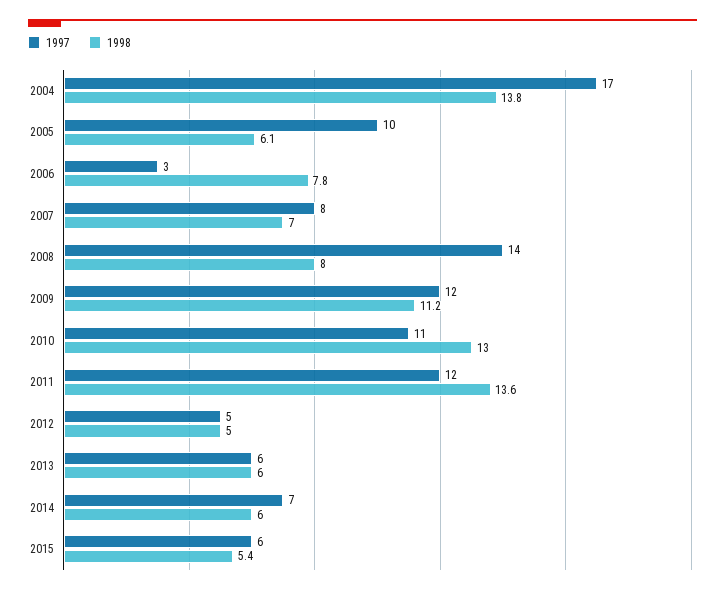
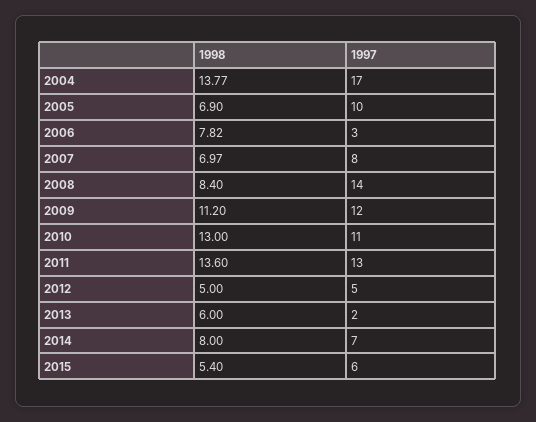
  {
    "1997": {
      "2004": 17,
      "2005": 10,
      "2006": 3,
      "2007": 8,
      "2008": 14,
      "2009": 12,
      "2010": 11,
-     "2011": 12,
+     "2011": 13,
      "2012": 5,
-     "2013": 6,
+     "2013": 2,
      "2014": 7,
      "2015": 6
    },
    "1998": {
      "2004": 13.77,
-     "2005": 6.1,
+     "2005": 6.9,
      "2006": 7.82,
      "2007": 6.97,
-     "2008": 8,
+     "2008": 8.4,
      "2009": 11.2,
      "2010": 13,
      "2011": 13.6,
      "2012": 5,
      "2013": 6,
-     "2014": 6,
+     "2014": 8,
      "2015": 5.4
    }
  }

